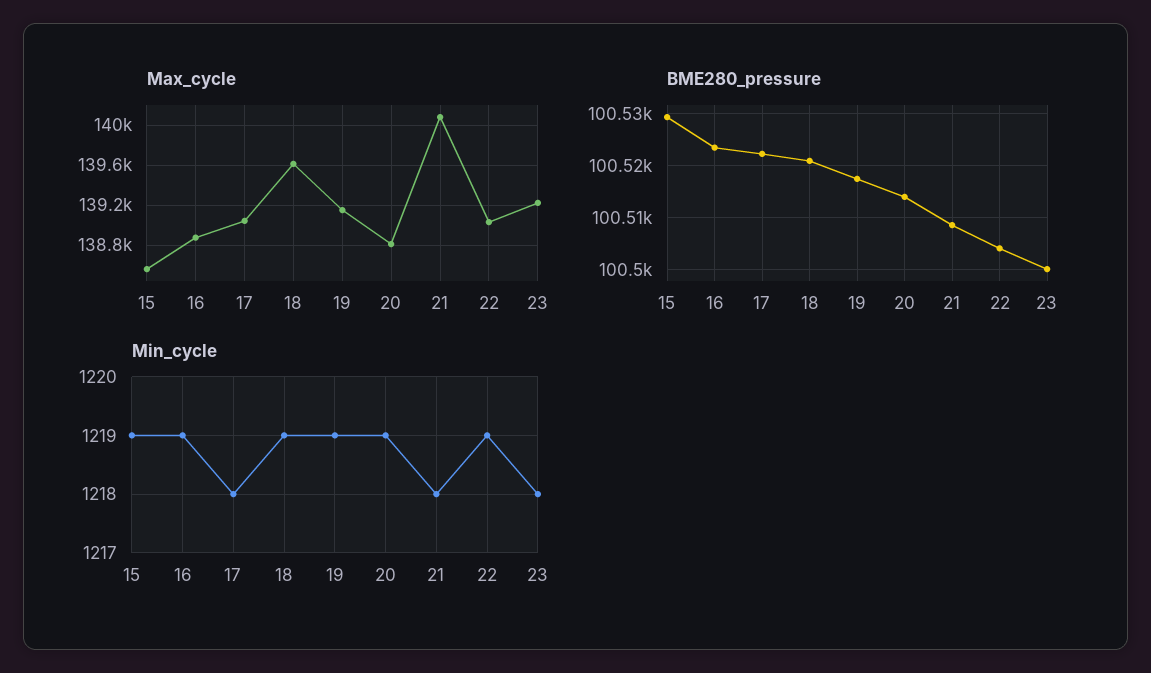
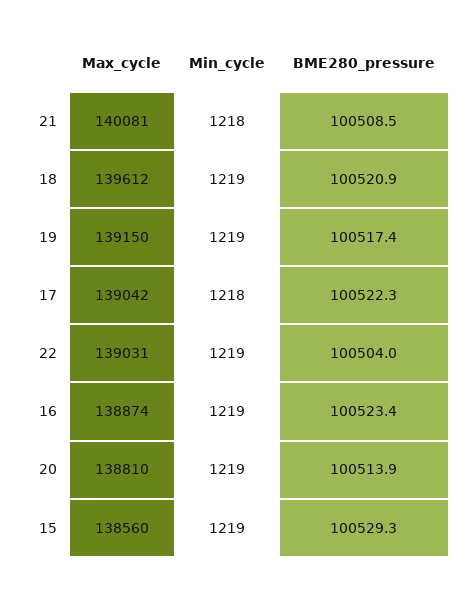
  {
    "Max_cycle": {
      "15": 138560,
      "16": 138874,
      "17": 139042,
      "18": 139612,
      "19": 139150,
      "20": 138810,
      "21": 140081,
-     "22": 139031,
+     "22": 139031
-     "23": 139200
    },
    "BME280_pressure": {
      "15": 100529.3,
      "16": 100523.4,
      "17": 100522.3,
      "18": 100520.9,
      "19": 100517.4,
      "20": 100513.9,
      "21": 100508.5,
-     "22": 100504,
+     "22": 100504
-     "23": 100500
    },
    "Min_cycle": {
      "15": 1219,
      "16": 1219,
      "17": 1218,
      "18": 1219,
      "19": 1219,
      "20": 1219,
      "21": 1218,
-     "22": 1219,
+     "22": 1219
-     "23": 1218
    }
  }

